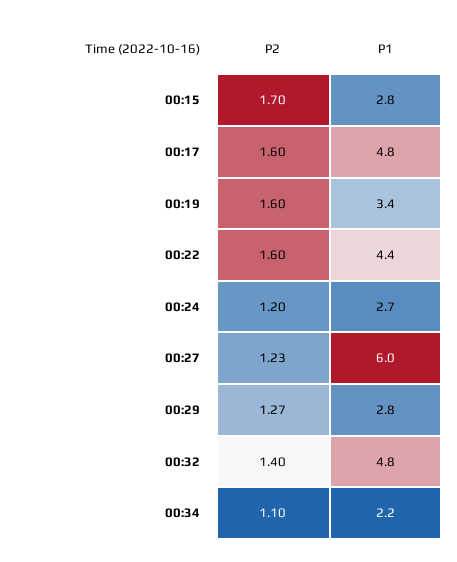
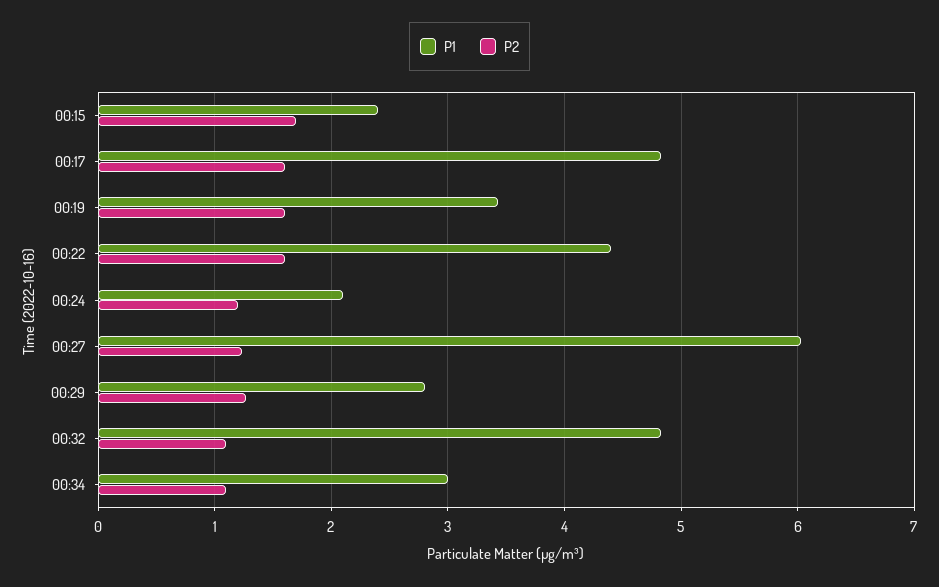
  {
    "P2": {
      "00:15": 1.7,
      "00:17": 1.6,
      "00:19": 1.6,
      "00:22": 1.6,
      "00:24": 1.2,
      "00:27": 1.23,
      "00:29": 1.27,
-     "00:32": 1.4,
+     "00:32": 1.1,
      "00:34": 1.1
    },
    "P1": {
-     "00:15": 2.8,
+     "00:15": 2.4,
      "00:17": 4.8,
      "00:19": 3.4,
      "00:22": 4.4,
-     "00:24": 2.7,
+     "00:24": 2.1,
      "00:27": 6,
      "00:29": 2.8,
      "00:32": 4.8,
-     "00:34": 2.2
+     "00:34": 3
    }
  }

